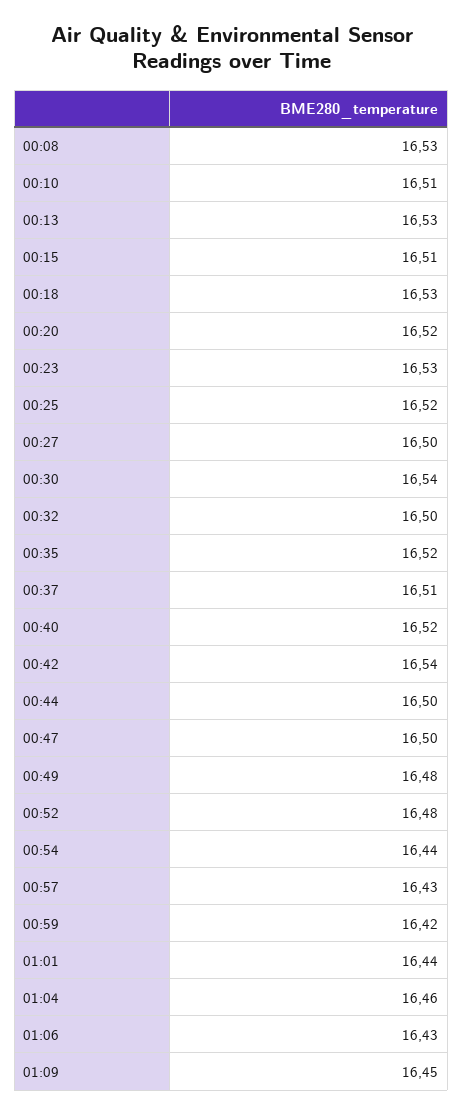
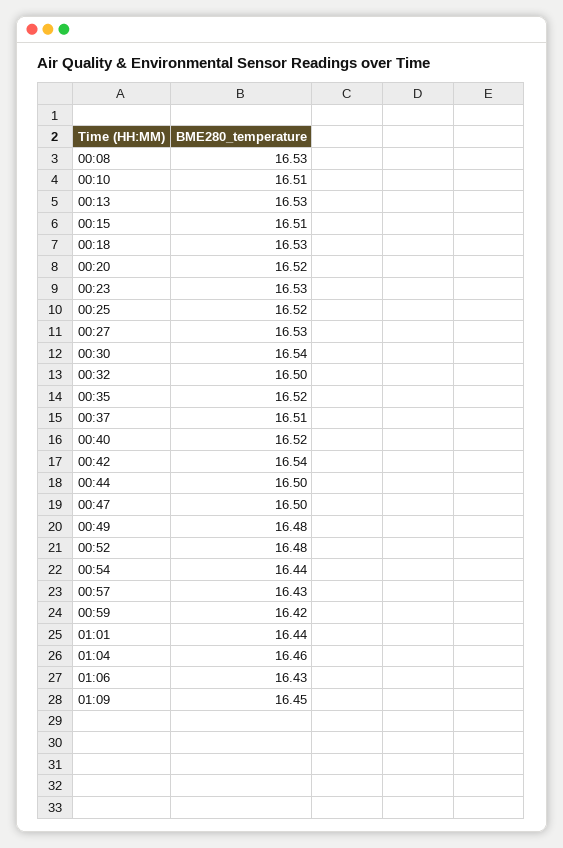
  {
    "00:08": 16.53,
    "00:10": 16.51,
    "00:13": 16.53,
    "00:15": 16.51,
    "00:18": 16.53,
    "00:20": 16.52,
    "00:23": 16.53,
    "00:25": 16.52,
-   "00:27": 16.5,
+   "00:27": 16.53,
    "00:30": 16.54,
    "00:32": 16.5,
    "00:35": 16.52,
    "00:37": 16.51,
    "00:40": 16.52,
    "00:42": 16.54,
    "00:44": 16.5,
    "00:47": 16.5,
    "00:49": 16.48,
    "00:52": 16.48,
    "00:54": 16.44,
    "00:57": 16.43,
    "00:59": 16.42,
    "01:01": 16.44,
    "01:04": 16.46,
    "01:06": 16.43,
    "01:09": 16.45
  }

